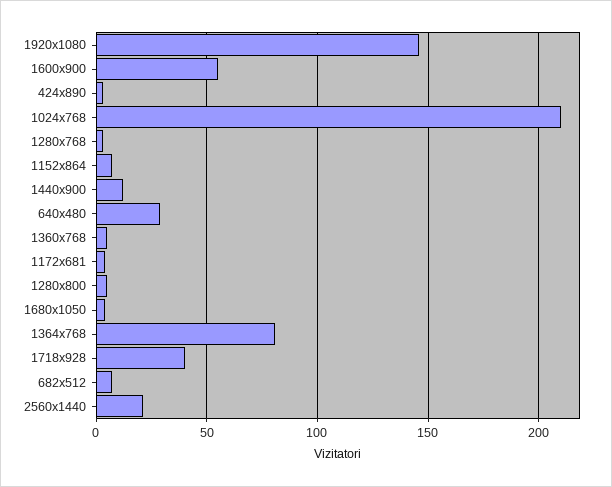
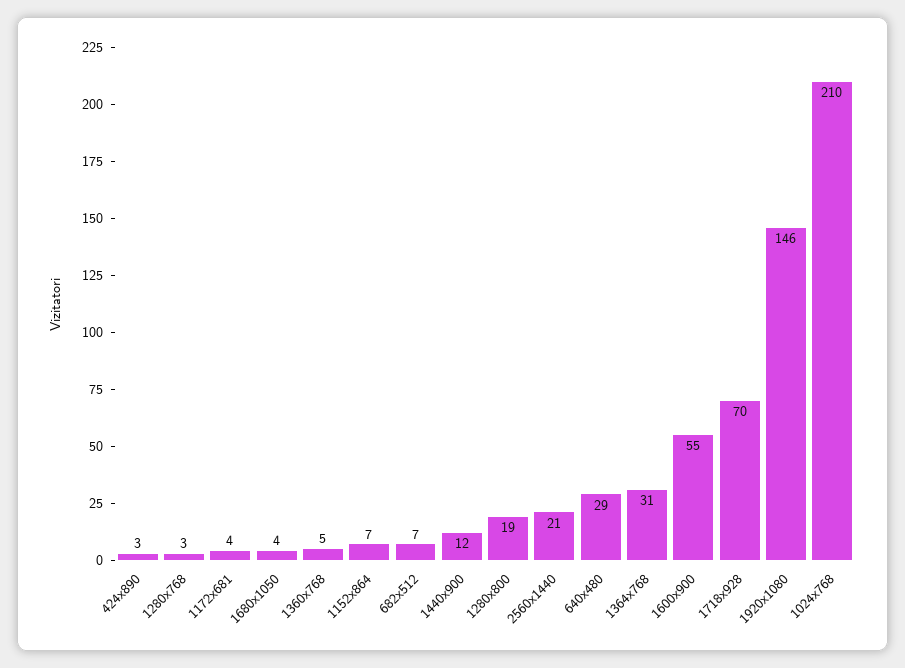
  {
    "1920x1080": 146,
    "1600x900": 55,
    "424x890": 3,
    "1024x768": 210,
    "1280x768": 3,
    "1152x864": 7,
    "1440x900": 12,
    "640x480": 29,
    "1360x768": 5,
    "1172x681": 4,
-   "1280x800": 5,
+   "1280x800": 19,
    "1680x1050": 4,
-   "1364x768": 80,
+   "1364x768": 31,
-   "1718x928": 40,
+   "1718x928": 70,
    "682x512": 7,
    "2560x1440": 21
  }

